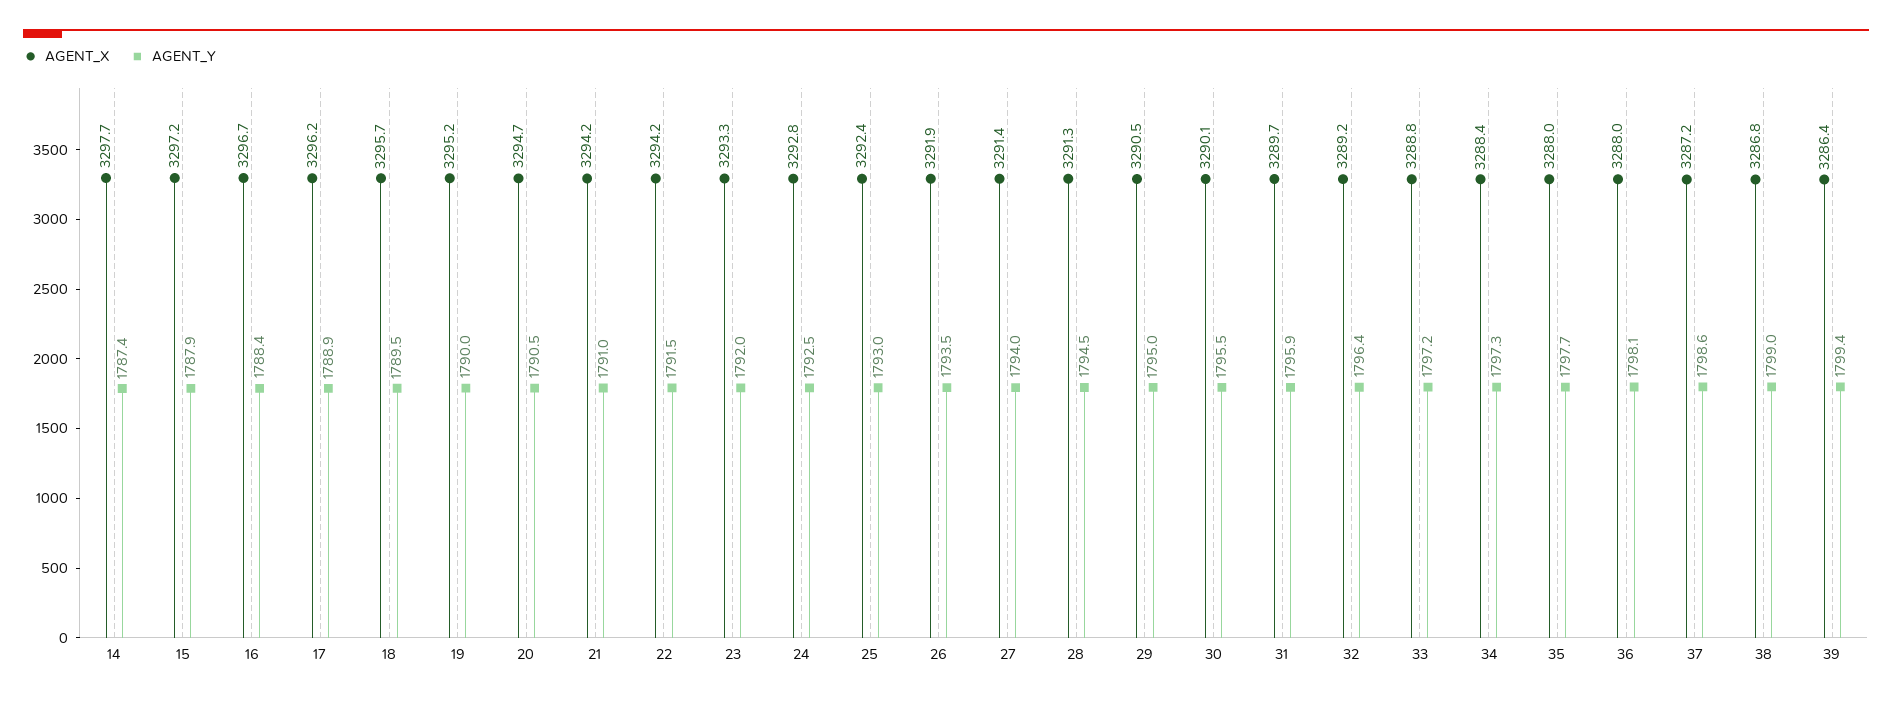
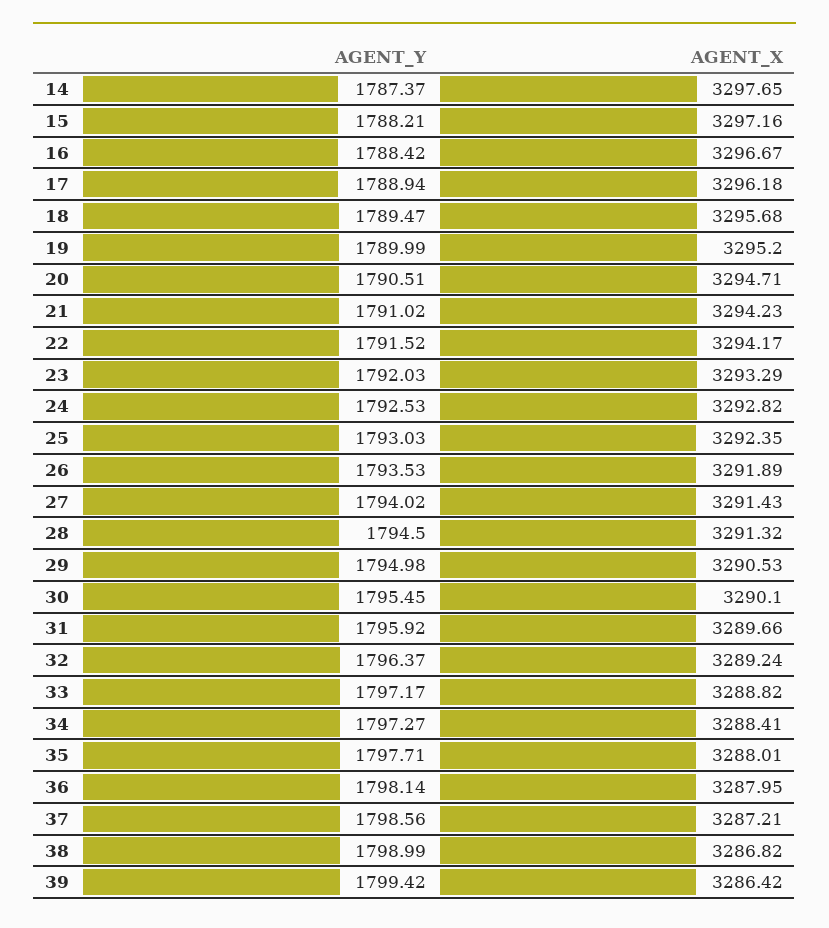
  {
    "AGENT_X": {
      "14": 3297.65,
      "15": 3297.16,
      "16": 3296.67,
      "17": 3296.18,
      "18": 3295.68,
      "19": 3295.2,
      "20": 3294.71,
      "21": 3294.23,
      "22": 3294.17,
      "23": 3293.29,
      "24": 3292.82,
      "25": 3292.35,
      "26": 3291.89,
      "27": 3291.43,
      "28": 3291.32,
      "29": 3290.53,
      "30": 3290.1,
      "31": 3289.66,
      "32": 3289.24,
      "33": 3288.82,
      "34": 3288.41,
      "35": 3288.01,
      "36": 3287.95,
      "37": 3287.21,
      "38": 3286.82,
      "39": 3286.42
    },
    "AGENT_Y": {
      "14": 1787.37,
-     "15": 1787.9,
+     "15": 1788.21,
      "16": 1788.42,
      "17": 1788.94,
      "18": 1789.47,
      "19": 1789.99,
      "20": 1790.51,
      "21": 1791.02,
      "22": 1791.52,
      "23": 1792.03,
      "24": 1792.53,
      "25": 1793.03,
      "26": 1793.53,
      "27": 1794.02,
      "28": 1794.5,
      "29": 1794.98,
      "30": 1795.45,
      "31": 1795.92,
      "32": 1796.37,
      "33": 1797.17,
      "34": 1797.27,
      "35": 1797.71,
      "36": 1798.14,
      "37": 1798.56,
      "38": 1798.99,
      "39": 1799.42
    }
  }

